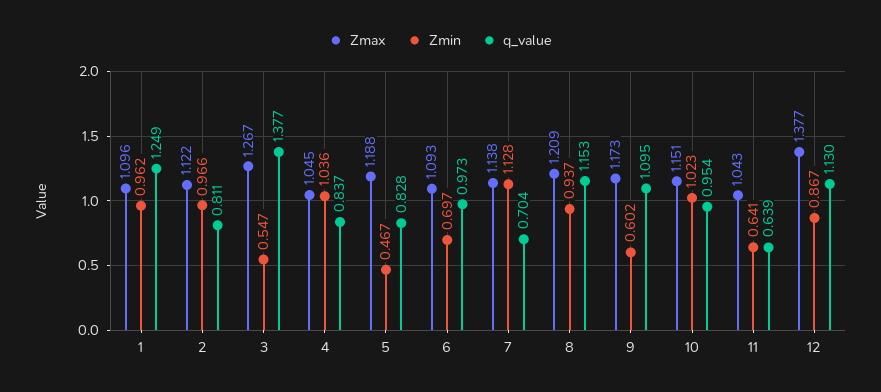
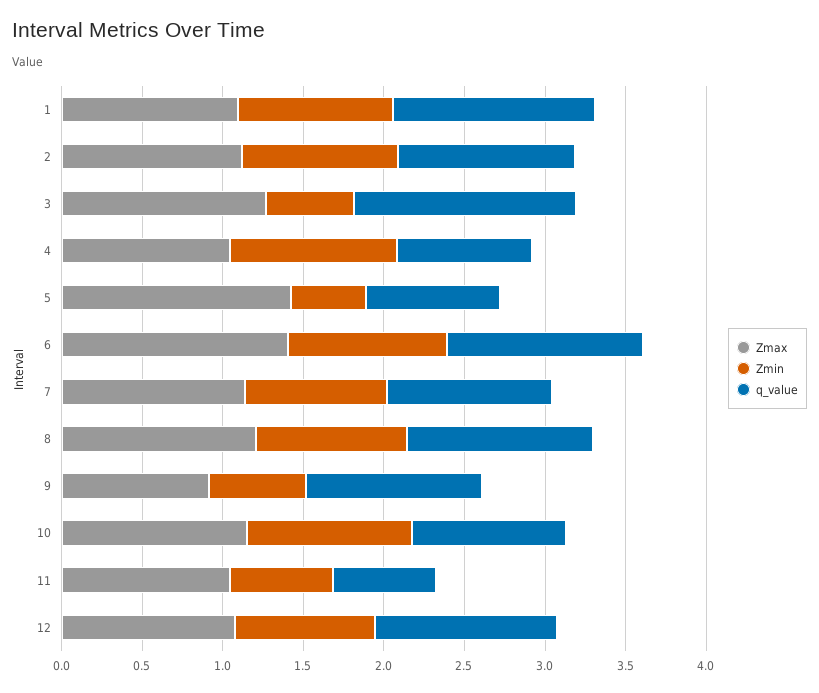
  {
    "Zmax": {
      "1": 1.096,
      "2": 1.122,
      "3": 1.267,
      "4": 1.045,
-     "5": 1.188,
+     "5": 1.4,
-     "6": 1.093,
+     "6": 1.4,
      "7": 1.138,
      "8": 1.209,
-     "9": 1.173,
+     "9": 0.9,
      "10": 1.151,
      "11": 1.043,
-     "12": 1.377
+     "12": 1.1
    },
    "Zmin": {
      "1": 0.962,
      "2": 0.966,
      "3": 0.547,
      "4": 1.036,
      "5": 0.467,
-     "6": 0.697,
+     "6": 1,
-     "7": 1.128,
+     "7": 0.9,
      "8": 0.937,
      "9": 0.602,
      "10": 1.023,
      "11": 0.641,
      "12": 0.867
    },
    "q_value": {
      "1": 1.249,
-     "2": 0.811,
+     "2": 1.1,
      "3": 1.377,
      "4": 0.837,
      "5": 0.828,
-     "6": 0.973,
+     "6": 1.2,
-     "7": 0.704,
+     "7": 1,
      "8": 1.153,
      "9": 1.095,
      "10": 0.954,
      "11": 0.639,
      "12": 1.13
    }
  }

